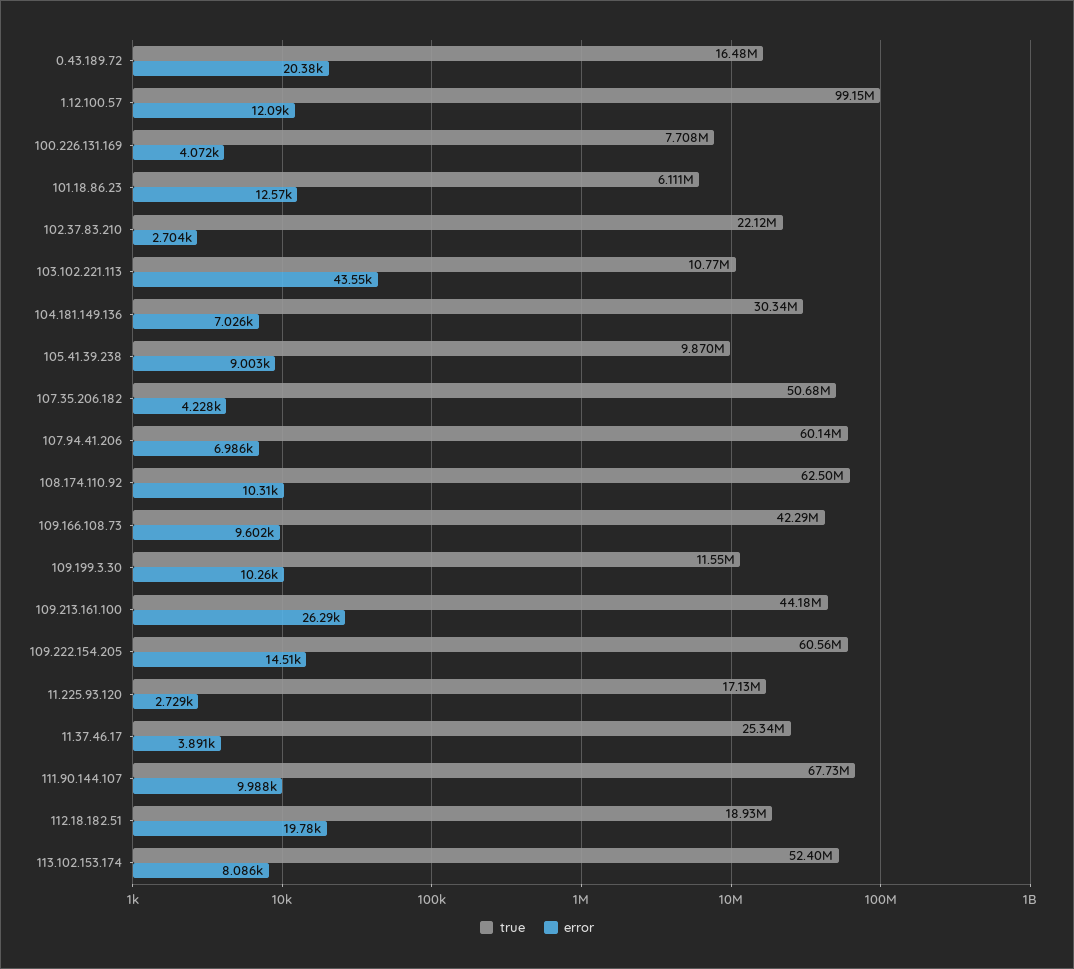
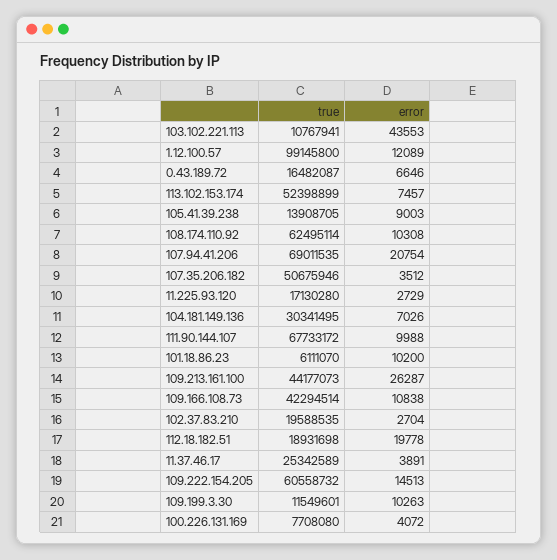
  {
    "true": {
      "0.43.189.72": 16482087,
      "1.12.100.57": 99145800,
      "100.226.131.169": 7708080,
      "101.18.86.23": 6111070,
-     "102.37.83.210": 22120000,
+     "102.37.83.210": 19588535,
      "103.102.221.113": 10767941,
      "104.181.149.136": 30341495,
-     "105.41.39.238": 9870000,
+     "105.41.39.238": 13908705,
      "107.35.206.182": 50675946,
-     "107.94.41.206": 60140000,
+     "107.94.41.206": 69011535,
      "108.174.110.92": 62495114,
      "109.166.108.73": 42294514,
      "109.199.3.30": 11549601,
      "109.213.161.100": 44177073,
      "109.222.154.205": 60558732,
      "11.225.93.120": 17130280,
      "11.37.46.17": 25342589,
      "111.90.144.107": 67733172,
      "112.18.182.51": 18931698,
      "113.102.153.174": 52398899
    },
    "error": {
-     "0.43.189.72": 20380,
+     "0.43.189.72": 6646,
      "1.12.100.57": 12089,
      "100.226.131.169": 4072,
-     "101.18.86.23": 12570,
+     "101.18.86.23": 10200,
      "102.37.83.210": 2704,
      "103.102.221.113": 43553,
      "104.181.149.136": 7026,
      "105.41.39.238": 9003,
-     "107.35.206.182": 4228,
+     "107.35.206.182": 3512,
-     "107.94.41.206": 6986,
+     "107.94.41.206": 20754,
      "108.174.110.92": 10308,
-     "109.166.108.73": 9602,
+     "109.166.108.73": 10838,
      "109.199.3.30": 10263,
      "109.213.161.100": 26287,
      "109.222.154.205": 14513,
      "11.225.93.120": 2729,
      "11.37.46.17": 3891,
      "111.90.144.107": 9988,
      "112.18.182.51": 19778,
-     "113.102.153.174": 8086
+     "113.102.153.174": 7457
    }
  }

